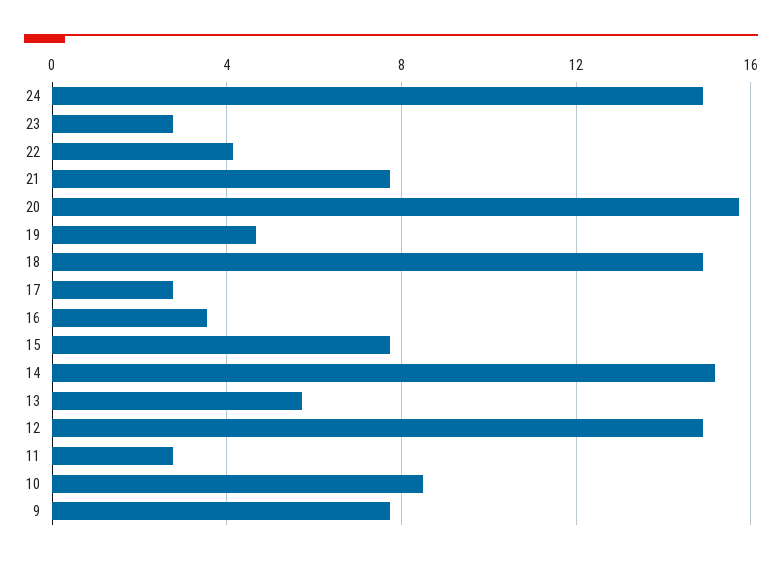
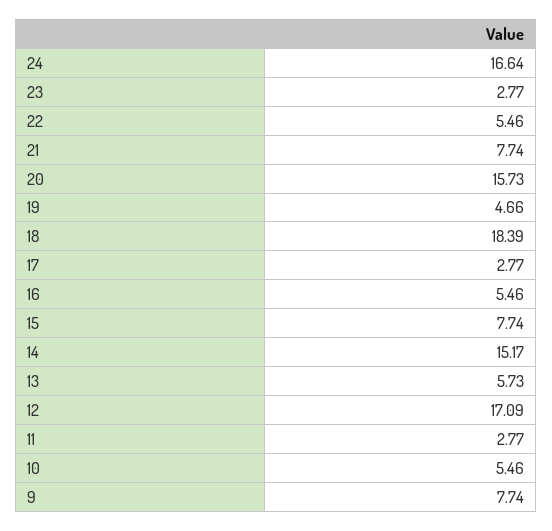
  {
-   "24": 15,
+   "24": 16.64,
    "23": 2.77,
-   "22": 4,
+   "22": 5.46,
    "21": 7.74,
    "20": 15.73,
    "19": 4.66,
-   "18": 15,
+   "18": 18.39,
    "17": 2.77,
-   "16": 3.5,
+   "16": 5.46,
    "15": 7.74,
    "14": 15.17,
    "13": 5.73,
-   "12": 15,
+   "12": 17.09,
    "11": 2.77,
-   "10": 8.5,
+   "10": 5.46,
    "9": 7.74
  }

